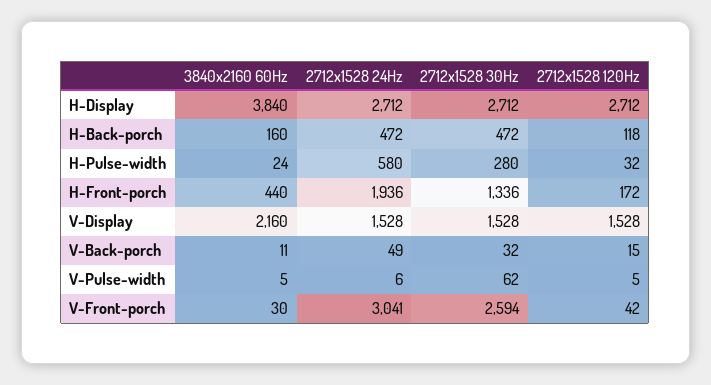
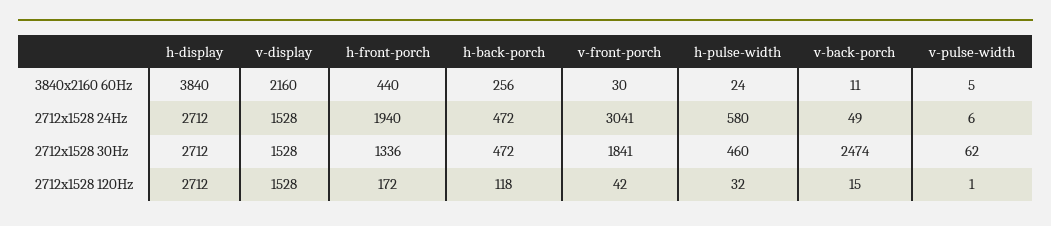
  {
    "3840x2160 60Hz": {
      "H-Display": 3840,
-     "H-Back-porch": 160,
+     "H-Back-porch": 256,
      "H-Pulse-width": 24,
      "H-Front-porch": 440,
      "V-Display": 2160,
      "V-Back-porch": 11,
      "V-Pulse-width": 5,
      "V-Front-porch": 30
    },
    "2712x1528 24Hz": {
      "H-Display": 2712,
      "H-Back-porch": 472,
      "H-Pulse-width": 580,
-     "H-Front-porch": 1936,
+     "H-Front-porch": 1940,
      "V-Display": 1528,
      "V-Back-porch": 49,
      "V-Pulse-width": 6,
      "V-Front-porch": 3041
    },
    "2712x1528 30Hz": {
      "H-Display": 2712,
      "H-Back-porch": 472,
-     "H-Pulse-width": 280,
+     "H-Pulse-width": 460,
      "H-Front-porch": 1336,
      "V-Display": 1528,
-     "V-Back-porch": 32,
+     "V-Back-porch": 2474,
      "V-Pulse-width": 62,
-     "V-Front-porch": 2594
+     "V-Front-porch": 1841
    },
    "2712x1528 120Hz": {
      "H-Display": 2712,
      "H-Back-porch": 118,
      "H-Pulse-width": 32,
      "H-Front-porch": 172,
      "V-Display": 1528,
      "V-Back-porch": 15,
-     "V-Pulse-width": 5,
+     "V-Pulse-width": 1,
      "V-Front-porch": 42
    }
  }

